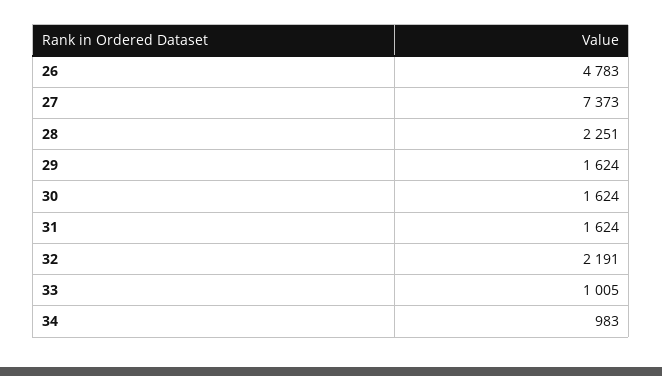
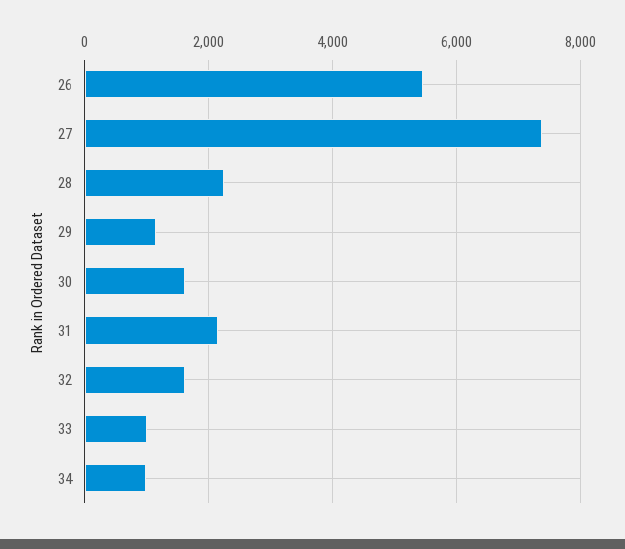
  {
-   "26": 4783,
+   "26": 5400,
    "27": 7373,
    "28": 2251,
-   "29": 1624,
+   "29": 1200,
    "30": 1624,
-   "31": 1624,
+   "31": 2200,
-   "32": 2191,
+   "32": 1600,
    "33": 1005,
    "34": 983
  }

